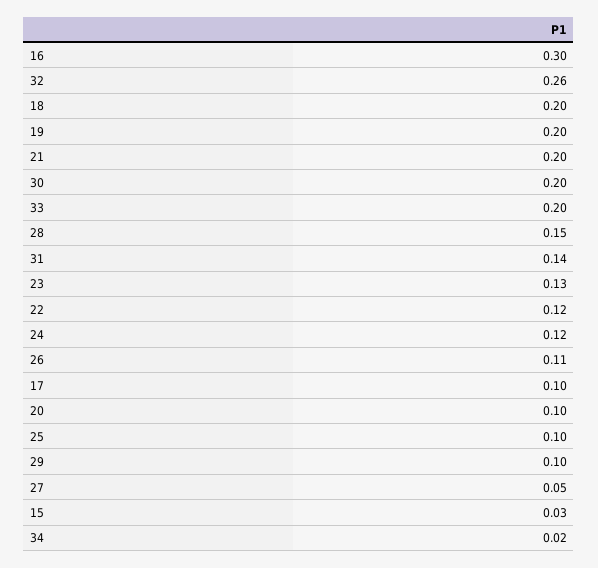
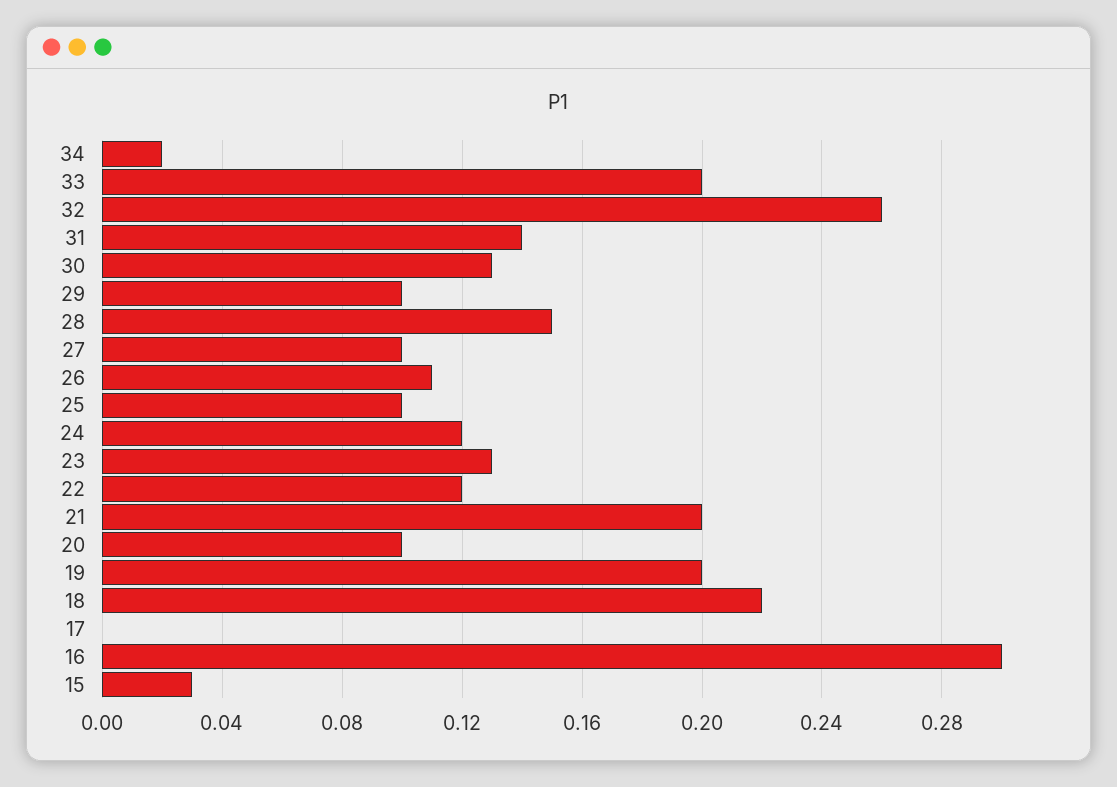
  {
    "16": 0.3,
    "32": 0.26,
-   "18": 0.2,
+   "18": 0.22,
    "19": 0.2,
    "21": 0.2,
-   "30": 0.2,
+   "30": 0.13,
    "33": 0.2,
    "28": 0.15,
    "31": 0.14,
    "23": 0.13,
    "22": 0.12,
    "24": 0.12,
    "26": 0.11,
-   "17": 0.1,
+   "17": 0,
    "20": 0.1,
    "25": 0.1,
    "29": 0.1,
-   "27": 0.05,
+   "27": 0.1,
    "15": 0.03,
    "34": 0.02
  }

